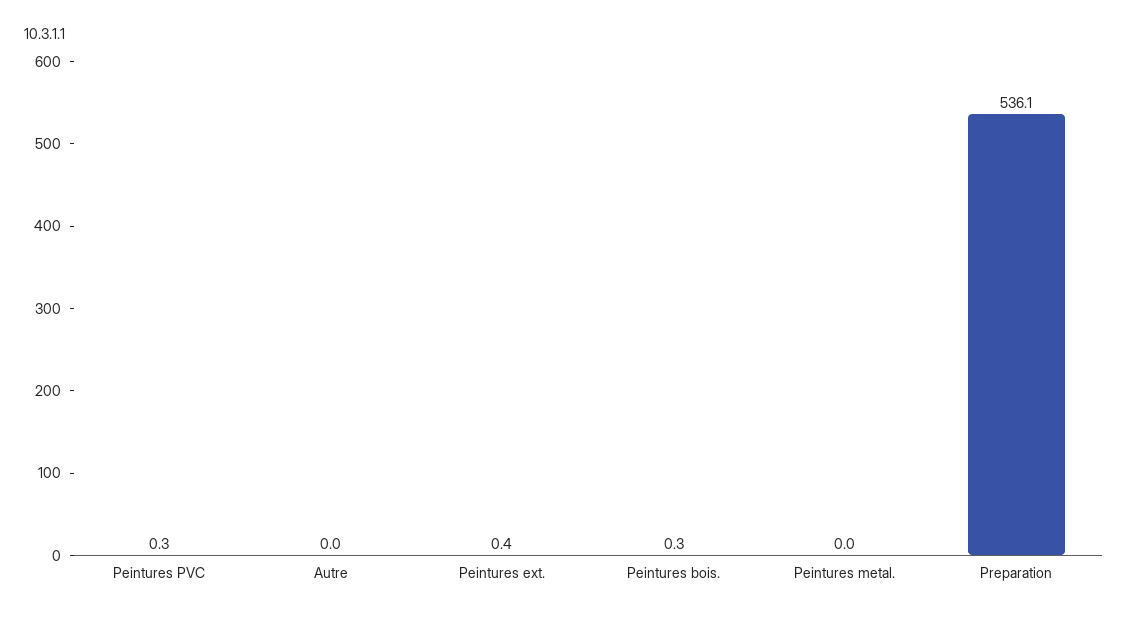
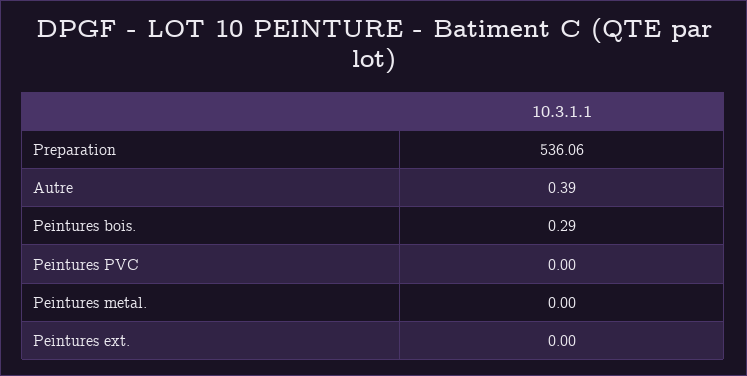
  {
-   "Peintures PVC": 0.3,
+   "Peintures PVC": 0,
-   "Autre": 0,
+   "Autre": 0.39,
-   "Peintures ext.": 0.4,
+   "Peintures ext.": 0,
    "Peintures bois.": 0.29,
    "Peintures metal.": 0,
    "Preparation": 536.06
  }

